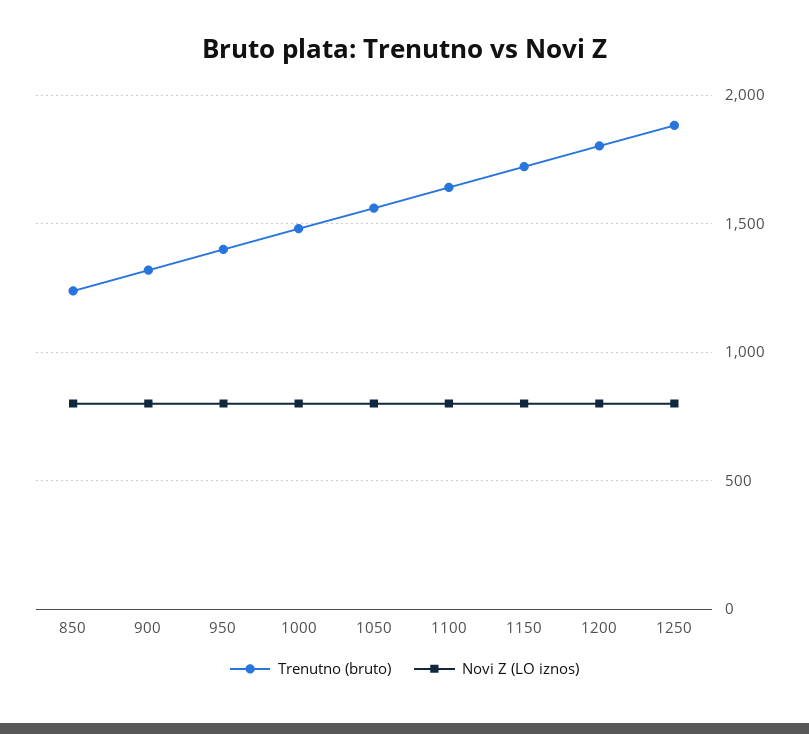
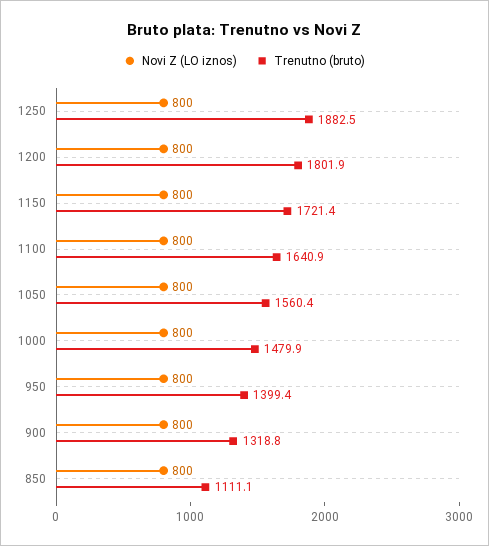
  {
    "Trenutno (bruto)": {
-     "850": 1250,
+     "850": 1111.1,
      "900": 1318.8,
      "950": 1399.4,
      "1000": 1479.9,
      "1050": 1560.4,
      "1100": 1640.9,
      "1150": 1721.4,
      "1200": 1801.9,
      "1250": 1882.5
    },
    "Novi Z (LO iznos)": {
      "850": 800,
      "900": 800,
      "950": 800,
      "1000": 800,
      "1050": 800,
      "1100": 800,
      "1150": 800,
      "1200": 800,
      "1250": 800
    }
  }

